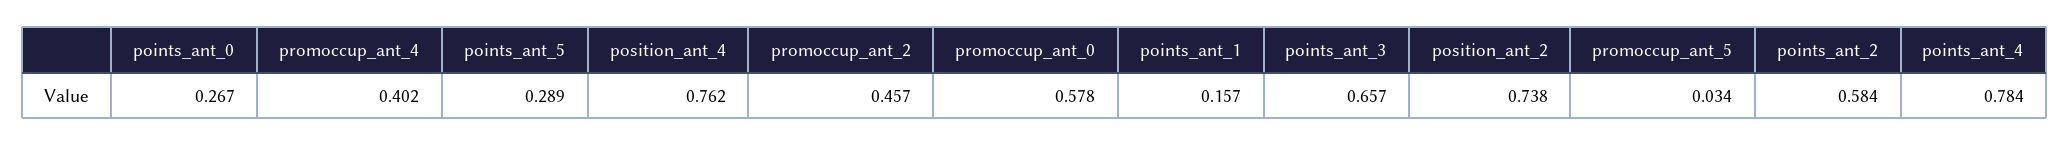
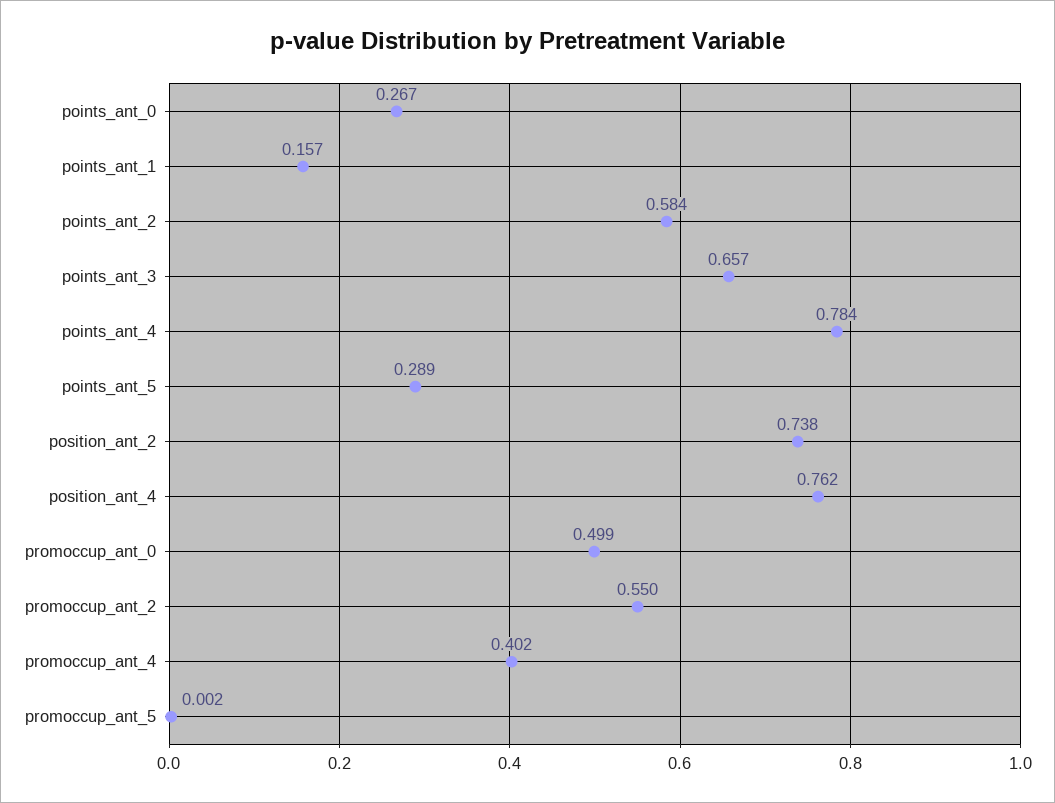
  {
    "points_ant_0": 0.267,
    "promoccup_ant_4": 0.402,
    "points_ant_5": 0.289,
    "position_ant_4": 0.762,
-   "promoccup_ant_2": 0.457,
+   "promoccup_ant_2": 0.55,
-   "promoccup_ant_0": 0.578,
+   "promoccup_ant_0": 0.499,
    "points_ant_1": 0.157,
    "points_ant_3": 0.657,
    "position_ant_2": 0.738,
-   "promoccup_ant_5": 0.034,
+   "promoccup_ant_5": 0.002,
    "points_ant_2": 0.584,
    "points_ant_4": 0.784
  }

